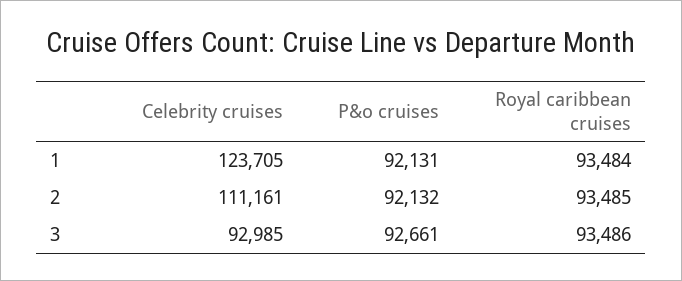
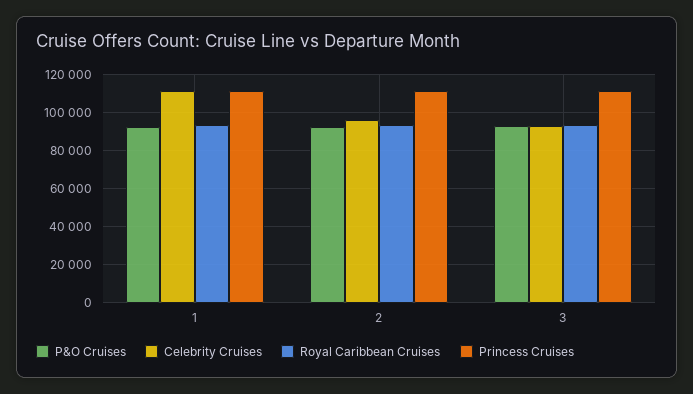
  {
    "Celebrity cruises": {
-     "1": 123705,
+     "1": 110000,
-     "2": 111161,
+     "2": 95000,
      "3": 92985
    },
    "P&o cruises": {
      "1": 92131,
      "2": 92132,
      "3": 92661
    },
    "Royal caribbean cruises": {
      "1": 93484,
      "2": 93485,
      "3": 93486
-   }
+   },
+   "Princess Cruises": {
+     "1": 110000,
+     "2": 110000,
+     "3": 110000
+   }
  }

